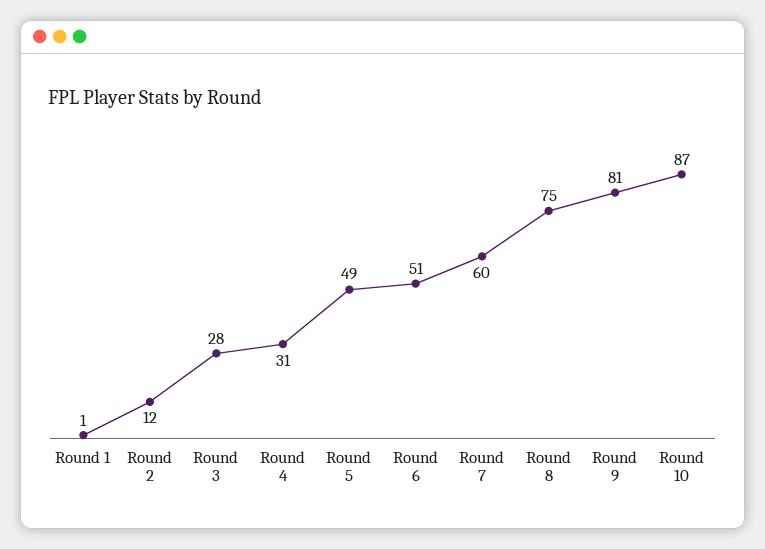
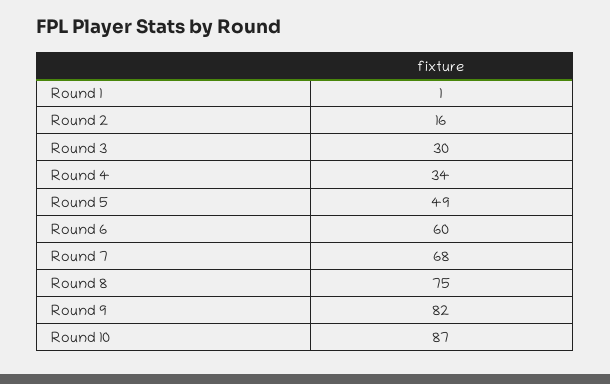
  {
    "Round 1": 1,
-   "Round 2": 12,
+   "Round 2": 16,
-   "Round 3": 28,
+   "Round 3": 30,
-   "Round 4": 31,
+   "Round 4": 34,
    "Round 5": 49,
-   "Round 6": 51,
+   "Round 6": 60,
-   "Round 7": 60,
+   "Round 7": 68,
    "Round 8": 75,
-   "Round 9": 81,
+   "Round 9": 82,
    "Round 10": 87
  }

